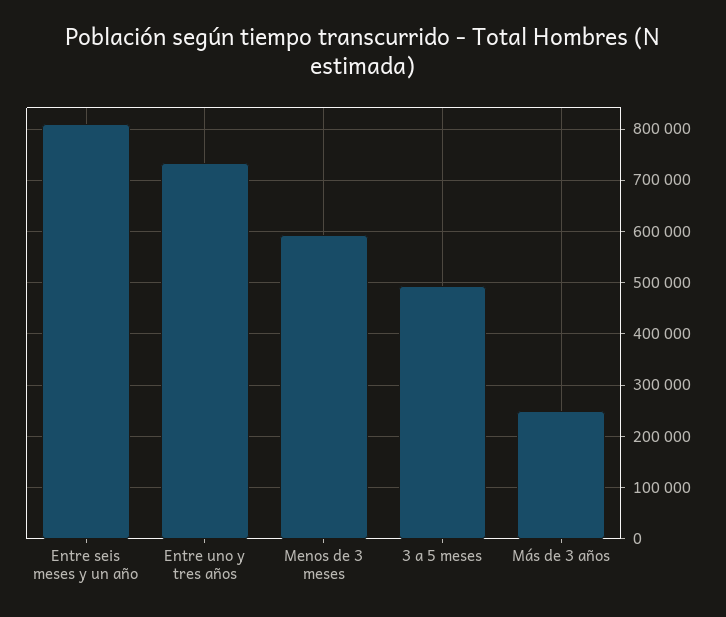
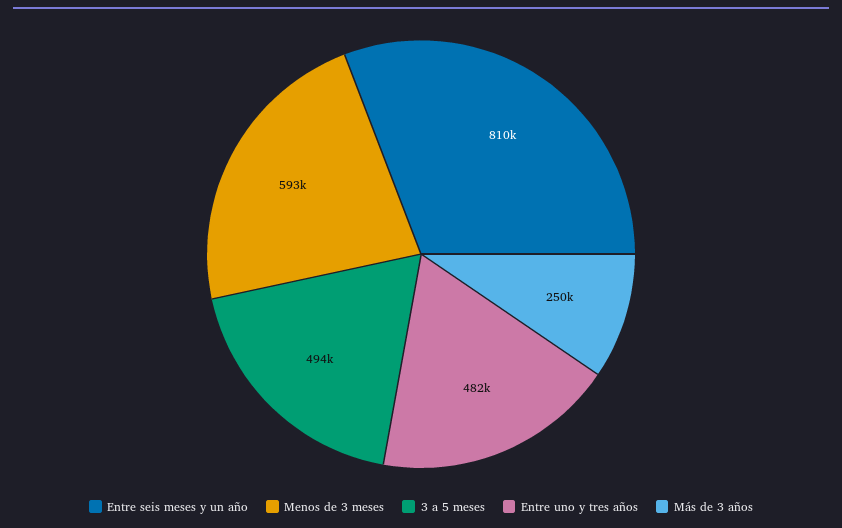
  {
    "Entre seis meses y un año": 810000,
-   "Entre uno y tres años": 740000,
+   "Entre uno y tres años": 482000,
    "Menos de 3 meses": 593000,
    "3 a 5 meses": 494000,
    "Más de 3 años": 250000
  }

